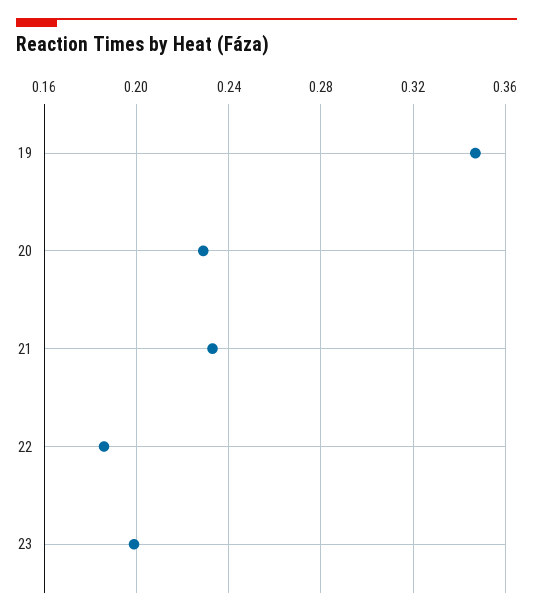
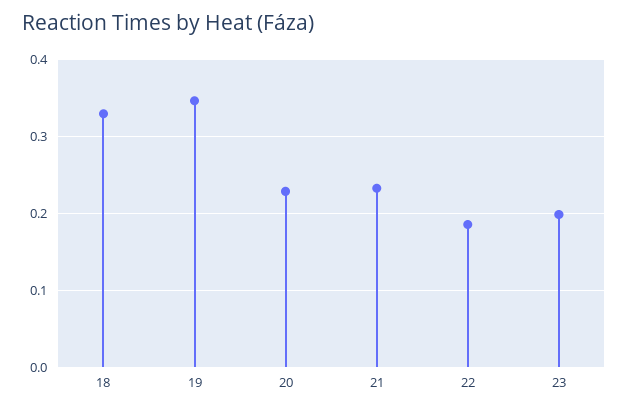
  {
    "19": 0.345,
    "20": 0.23,
    "21": 0.235,
    "22": 0.185,
-   "23": 0.2
+   "23": 0.2,
+   "18": 0.33
  }

